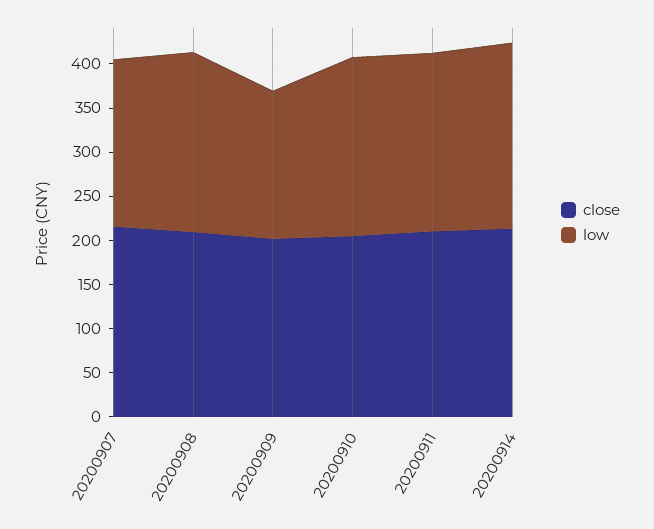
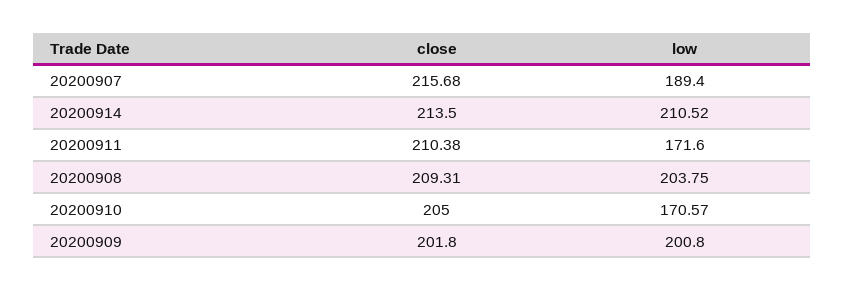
  {
    "close": {
      "20200907": 215.68,
      "20200908": 209.31,
      "20200909": 201.8,
      "20200910": 205,
      "20200911": 210.38,
      "20200914": 213.5
    },
    "low": {
      "20200907": 189.4,
      "20200908": 203.75,
-     "20200909": 170,
+     "20200909": 200.8,
-     "20200910": 200,
+     "20200910": 170.57,
-     "20200911": 200,
+     "20200911": 171.6,
      "20200914": 210.52
    }
  }

